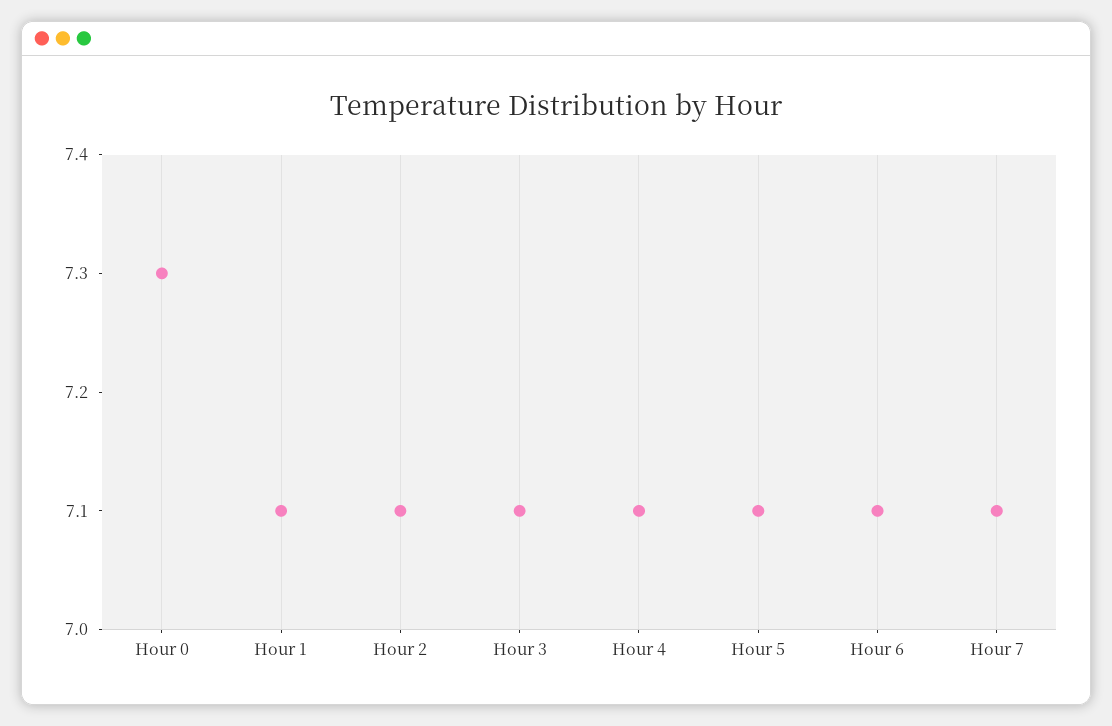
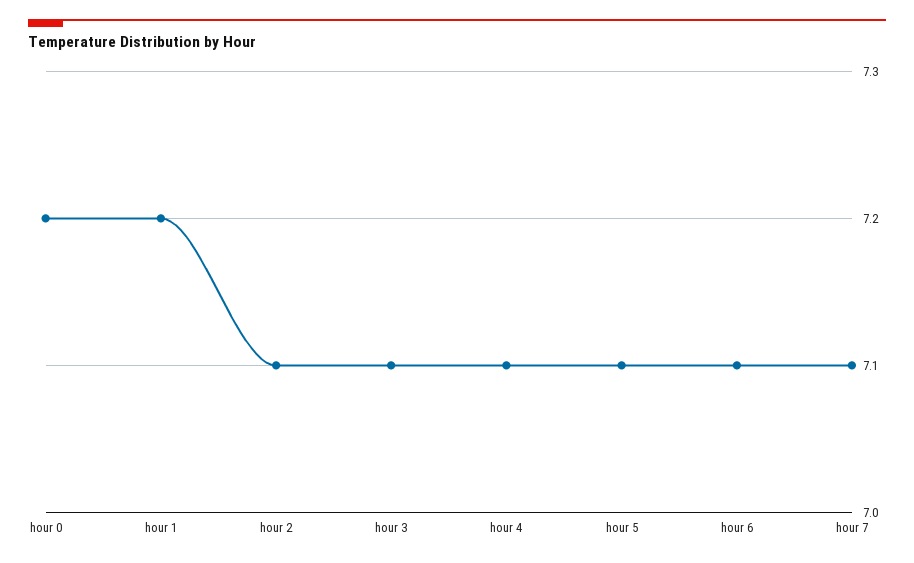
  {
-   "Hour 0": 7.3,
+   "Hour 0": 7.2,
-   "Hour 1": 7.1,
+   "Hour 1": 7.2,
    "Hour 2": 7.1,
    "Hour 3": 7.1,
    "Hour 4": 7.1,
    "Hour 5": 7.1,
    "Hour 6": 7.1,
    "Hour 7": 7.1
  }

